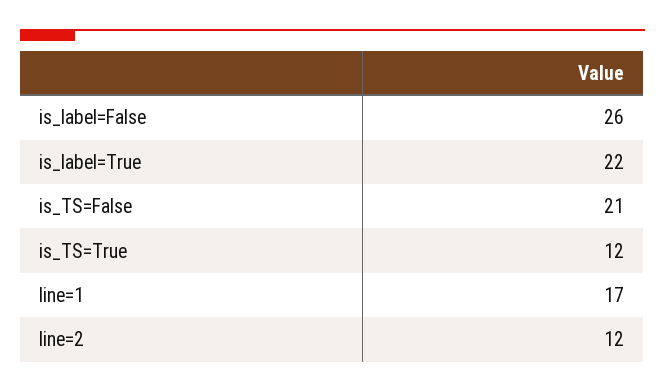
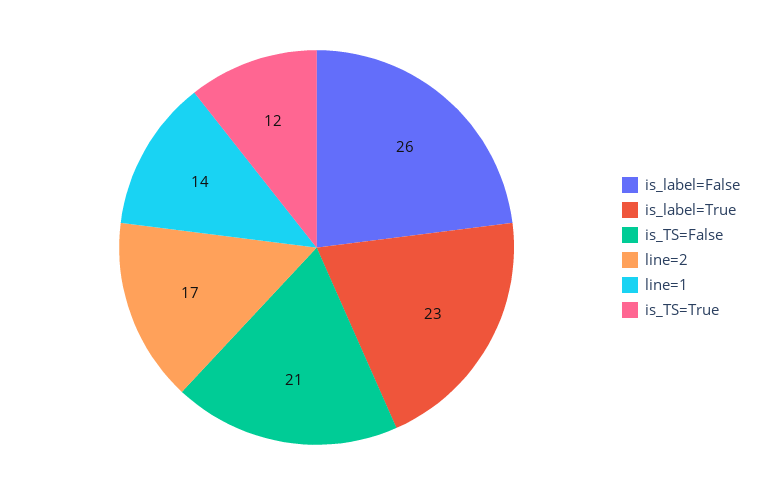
  {
    "is_label=False": 26,
-   "is_label=True": 22,
+   "is_label=True": 23,
    "is_TS=False": 21,
    "is_TS=True": 12,
-   "line=1": 17,
+   "line=1": 14,
-   "line=2": 12
+   "line=2": 17
  }

